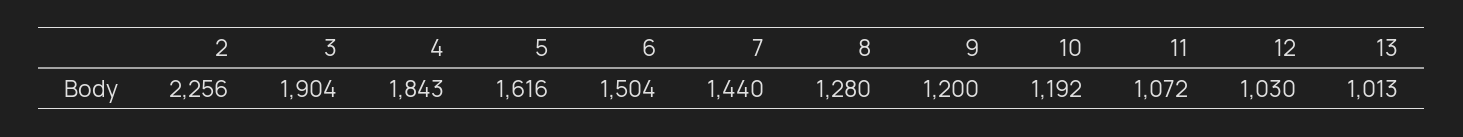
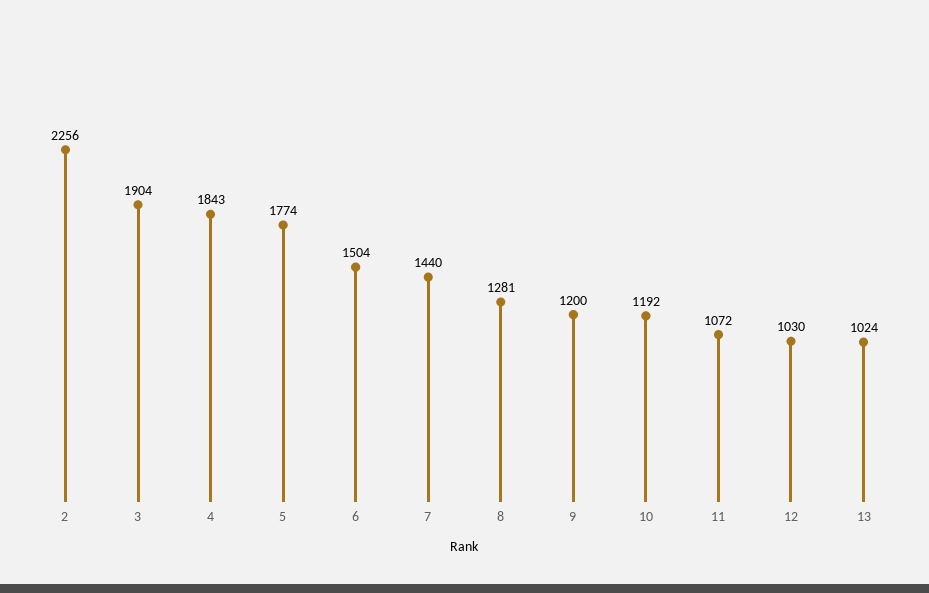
  {
    "2": 2256,
    "3": 1904,
    "4": 1843,
-   "5": 1616,
+   "5": 1774,
    "6": 1504,
    "7": 1440,
-   "8": 1280,
+   "8": 1281,
    "9": 1200,
    "10": 1192,
    "11": 1072,
    "12": 1030,
-   "13": 1013
+   "13": 1024
  }

